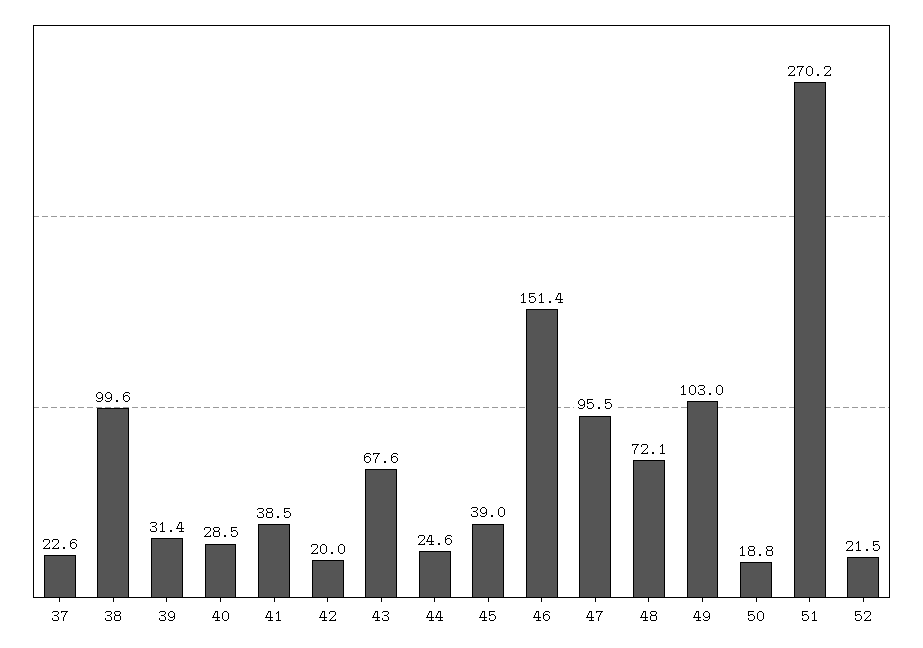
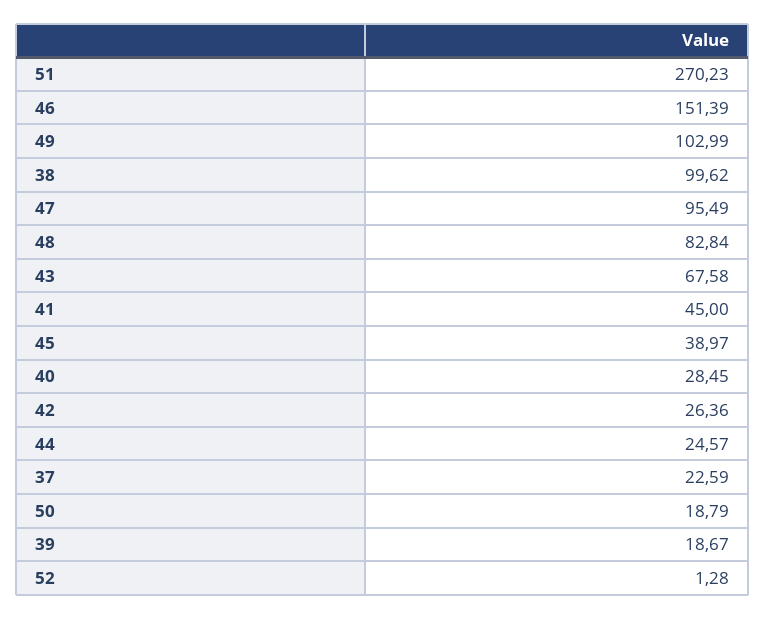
  {
    "37": 22.59,
    "38": 99.62,
-   "39": 31.4,
+   "39": 18.67,
    "40": 28.45,
-   "41": 38.5,
+   "41": 45,
-   "42": 20,
+   "42": 26.36,
    "43": 67.58,
    "44": 24.57,
    "45": 38.97,
    "46": 151.39,
    "47": 95.49,
-   "48": 72.1,
+   "48": 82.84,
    "49": 102.99,
    "50": 18.79,
    "51": 270.23,
-   "52": 21.5
+   "52": 1.28
  }

